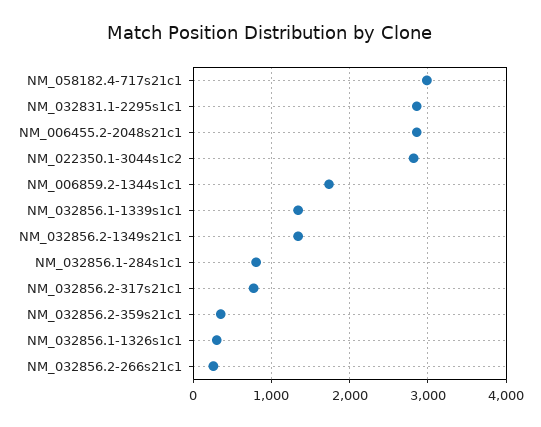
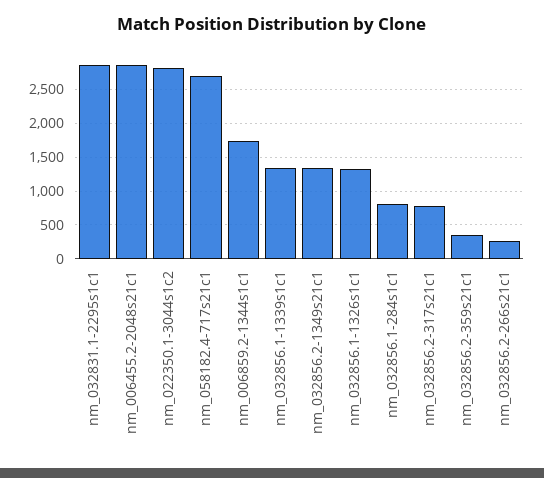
  {
-   "NM_058182.4-717s21c1": 3000,
+   "NM_058182.4-717s21c1": 2700,
    "NM_032831.1-2295s1c1": 2900,
    "NM_006455.2-2048s21c1": 2900,
    "NM_022350.1-3044s1c2": 2800,
    "NM_006859.2-1344s1c1": 1700,
    "NM_032856.1-1339s1c1": 1300,
    "NM_032856.2-1349s21c1": 1300,
    "NM_032856.1-284s1c1": 800,
    "NM_032856.2-317s21c1": 800,
    "NM_032856.2-359s21c1": 400,
-   "NM_032856.1-1326s1c1": 300,
+   "NM_032856.1-1326s1c1": 1300,
    "NM_032856.2-266s21c1": 300
  }

